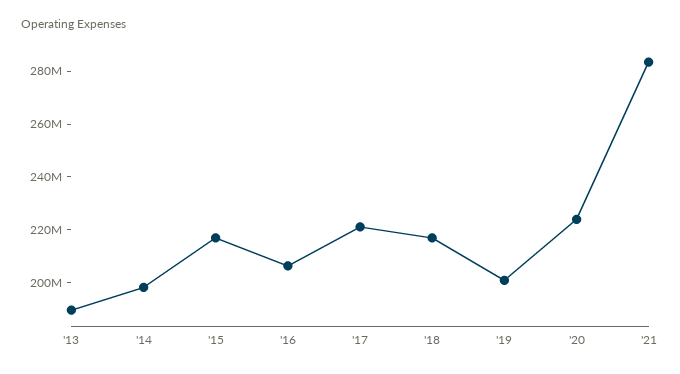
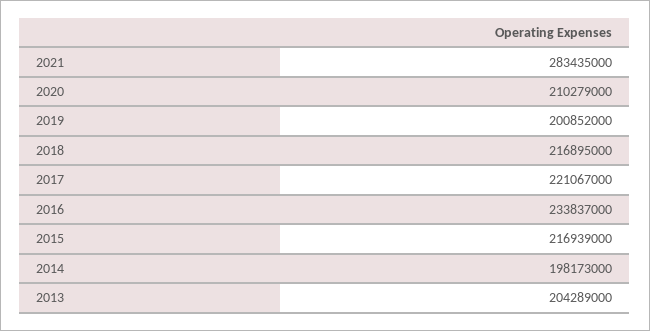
  {
-   "'13": 190000000,
+   "'13": 204289000,
    "'14": 198173000,
    "'15": 216939000,
-   "'16": 205000000,
+   "'16": 233837000,
    "'17": 221067000,
    "'18": 216895000,
    "'19": 200852000,
-   "'20": 225000000,
+   "'20": 210279000,
    "'21": 283435000
  }

